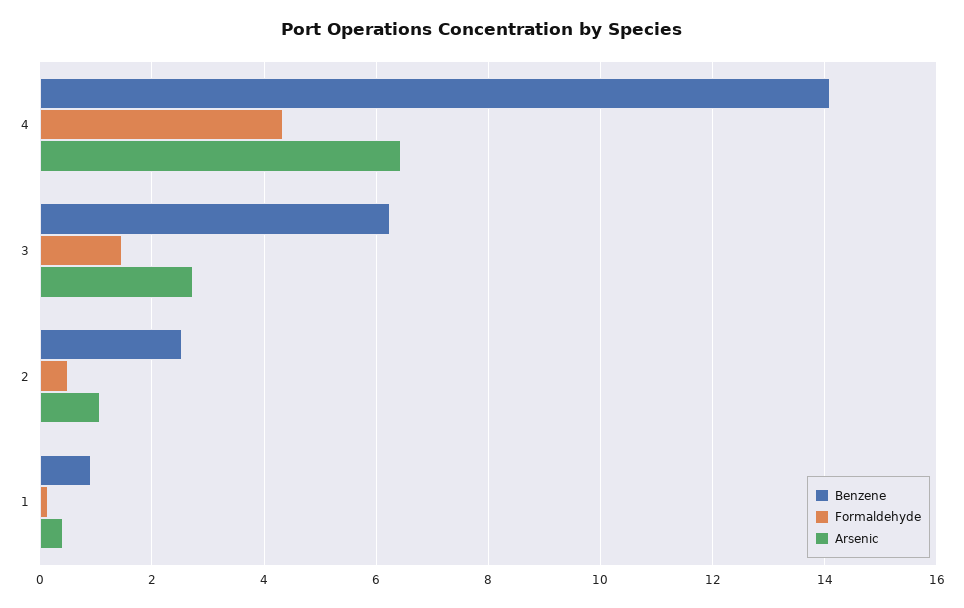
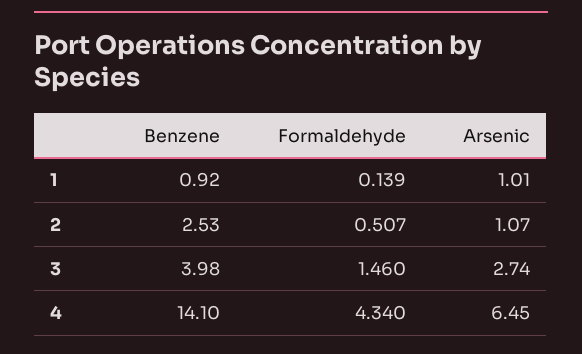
  {
    "Benzene": {
      "4": 14.1,
-     "3": 6.2,
+     "3": 3.98,
      "2": 2.53,
      "1": 0.92
    },
    "Formaldehyde": {
      "4": 4.34,
      "3": 1.46,
      "2": 0.507,
      "1": 0.139
    },
    "Arsenic": {
      "4": 6.45,
      "3": 2.74,
      "2": 1.07,
-     "1": 0.4
+     "1": 1.01
    }
  }

